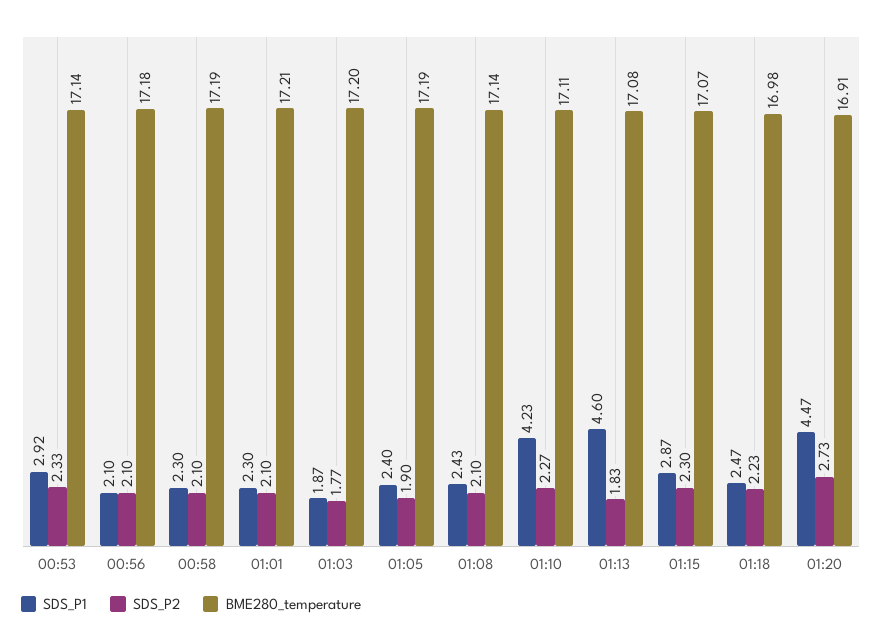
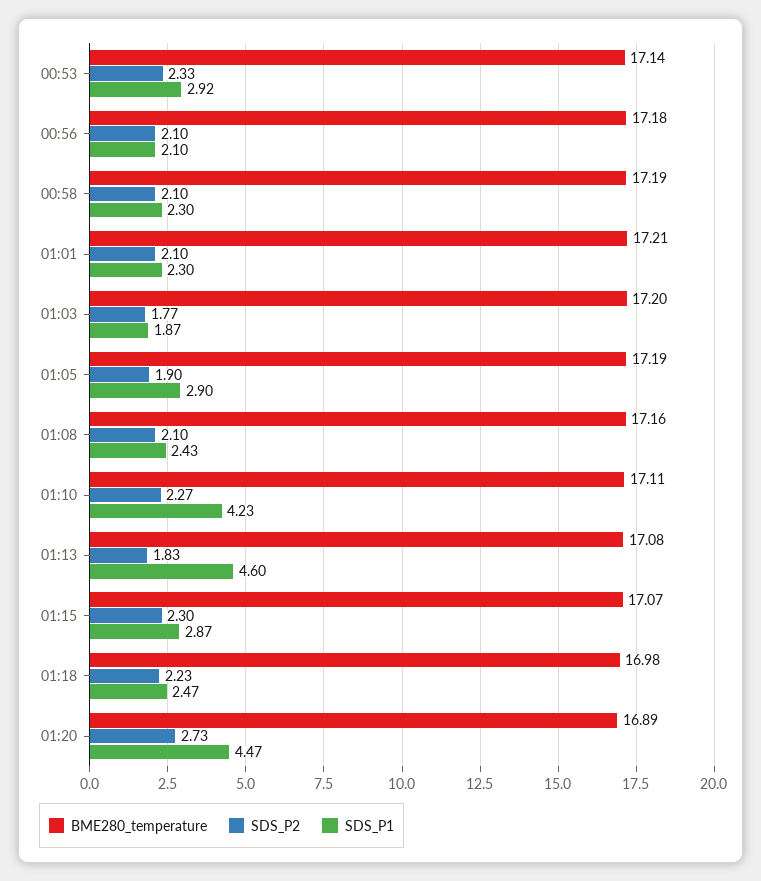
  {
    "SDS_P1": {
      "00:53": 2.92,
      "00:56": 2.1,
      "00:58": 2.3,
      "01:01": 2.3,
      "01:03": 1.87,
-     "01:05": 2.4,
+     "01:05": 2.9,
      "01:08": 2.43,
      "01:10": 4.23,
      "01:13": 4.6,
      "01:15": 2.87,
      "01:18": 2.47,
      "01:20": 4.47
    },
    "SDS_P2": {
      "00:53": 2.33,
      "00:56": 2.1,
      "00:58": 2.1,
      "01:01": 2.1,
      "01:03": 1.77,
      "01:05": 1.9,
      "01:08": 2.1,
      "01:10": 2.27,
      "01:13": 1.83,
      "01:15": 2.3,
      "01:18": 2.23,
      "01:20": 2.73
    },
    "BME280_temperature": {
      "00:53": 17.14,
      "00:56": 17.18,
      "00:58": 17.19,
      "01:01": 17.21,
      "01:03": 17.2,
      "01:05": 17.19,
-     "01:08": 17.14,
+     "01:08": 17.16,
      "01:10": 17.11,
      "01:13": 17.08,
      "01:15": 17.07,
      "01:18": 16.98,
-     "01:20": 16.91
+     "01:20": 16.89
    }
  }

